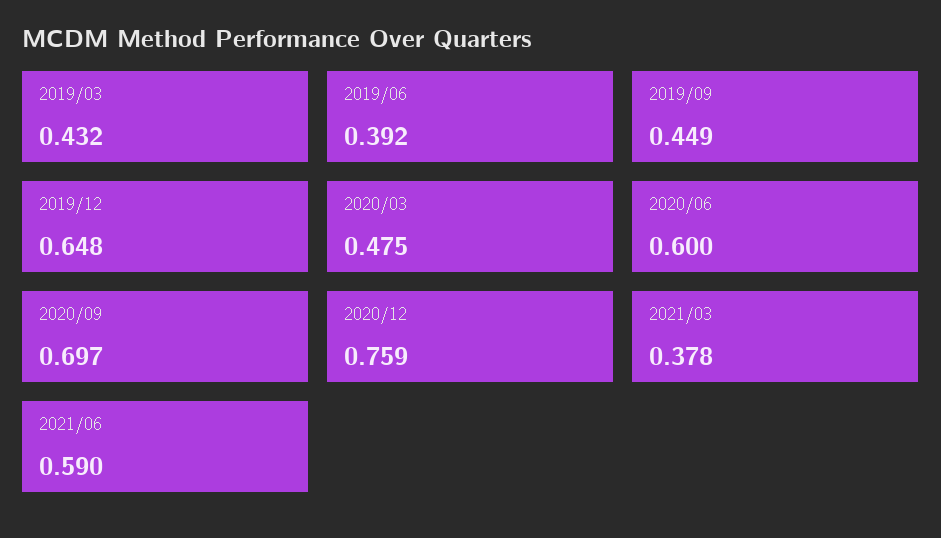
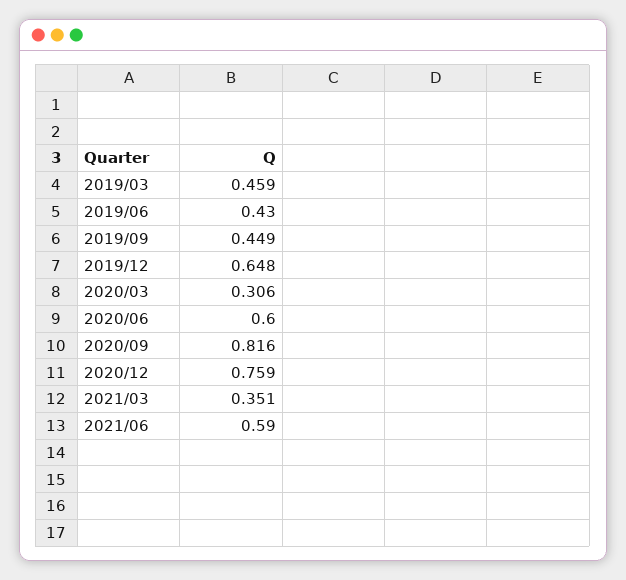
  {
-   "2019/03": 0.432,
+   "2019/03": 0.459,
-   "2019/06": 0.392,
+   "2019/06": 0.43,
    "2019/09": 0.449,
    "2019/12": 0.648,
-   "2020/03": 0.475,
+   "2020/03": 0.306,
    "2020/06": 0.6,
-   "2020/09": 0.697,
+   "2020/09": 0.816,
    "2020/12": 0.759,
-   "2021/03": 0.378,
+   "2021/03": 0.351,
    "2021/06": 0.59
  }

